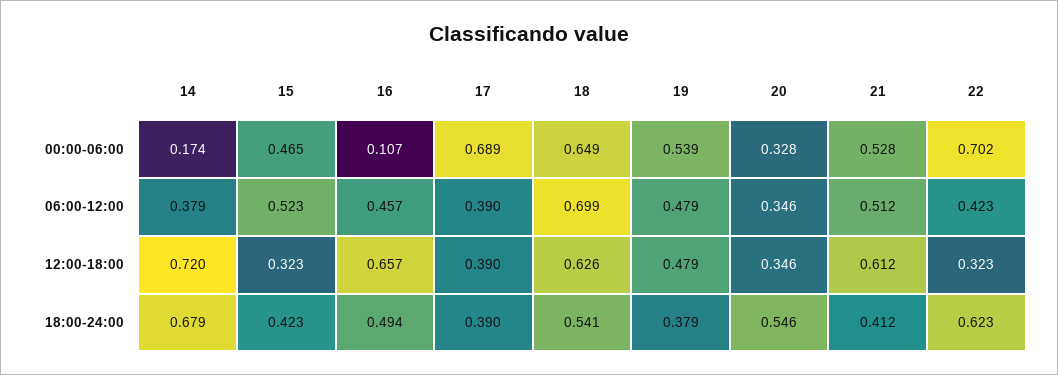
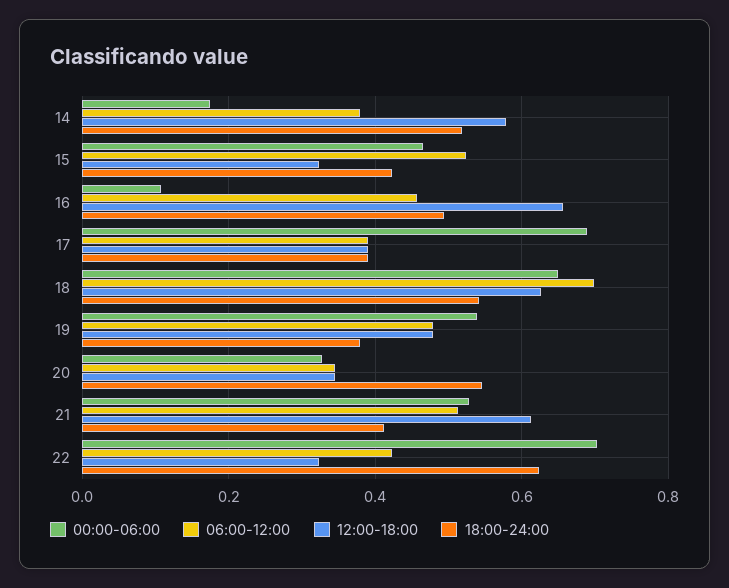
  {
    "00:00-06:00": {
      "14": 0.174,
      "15": 0.465,
      "16": 0.107,
      "17": 0.689,
      "18": 0.649,
      "19": 0.539,
      "20": 0.328,
      "21": 0.528,
      "22": 0.702
    },
    "06:00-12:00": {
      "14": 0.379,
      "15": 0.523,
      "16": 0.457,
      "17": 0.39,
      "18": 0.699,
      "19": 0.479,
      "20": 0.346,
      "21": 0.512,
      "22": 0.423
    },
    "12:00-18:00": {
-     "14": 0.72,
+     "14": 0.58,
      "15": 0.323,
      "16": 0.657,
      "17": 0.39,
      "18": 0.626,
      "19": 0.479,
      "20": 0.346,
      "21": 0.612,
      "22": 0.323
    },
    "18:00-24:00": {
-     "14": 0.679,
+     "14": 0.52,
      "15": 0.423,
      "16": 0.494,
      "17": 0.39,
      "18": 0.541,
      "19": 0.379,
      "20": 0.546,
      "21": 0.412,
      "22": 0.623
    }
  }

